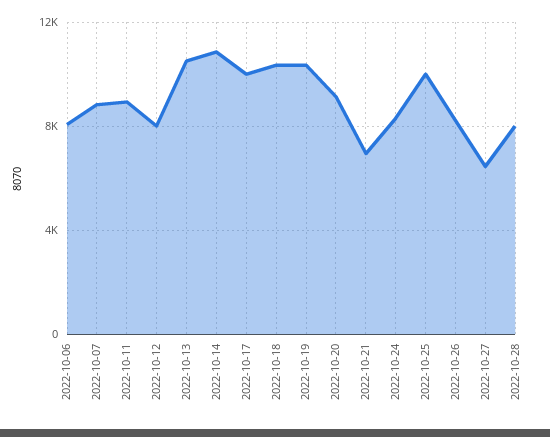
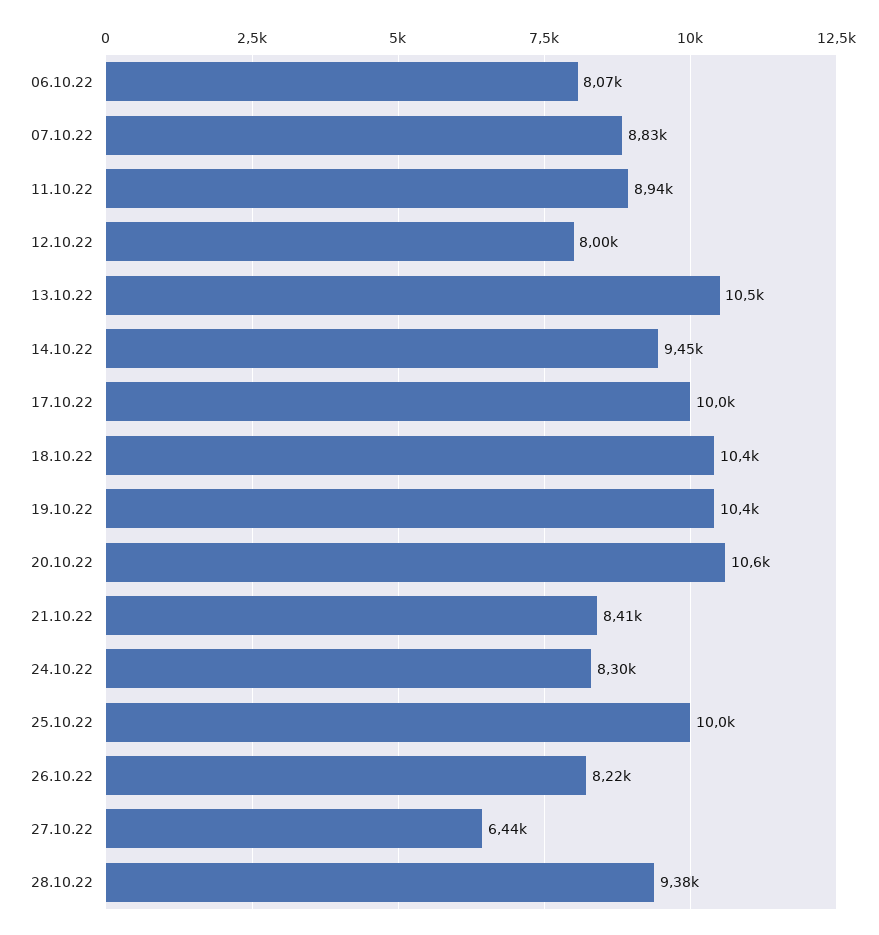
  {
    "2022-10-06": 8070,
    "2022-10-07": 8830,
    "2022-10-11": 8940,
    "2022-10-12": 8000,
    "2022-10-13": 10500,
-   "2022-10-14": 11000,
+   "2022-10-14": 9450,
    "2022-10-17": 10000,
    "2022-10-18": 10400,
    "2022-10-19": 10400,
-   "2022-10-20": 9000,
+   "2022-10-20": 10600,
-   "2022-10-21": 7000,
+   "2022-10-21": 8410,
    "2022-10-24": 8300,
    "2022-10-25": 10000,
    "2022-10-26": 8220,
    "2022-10-27": 6440,
-   "2022-10-28": 8000
+   "2022-10-28": 9380
  }

